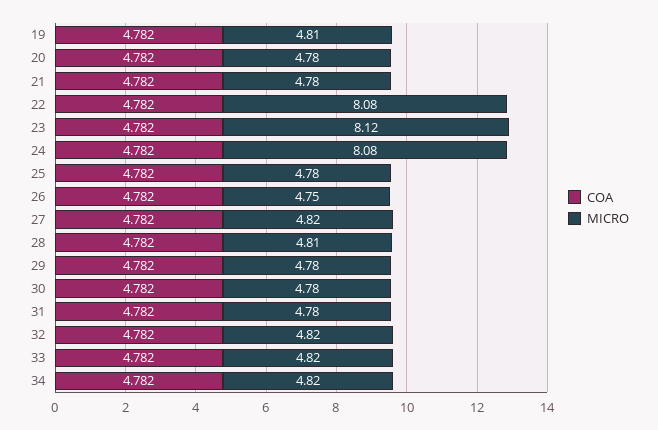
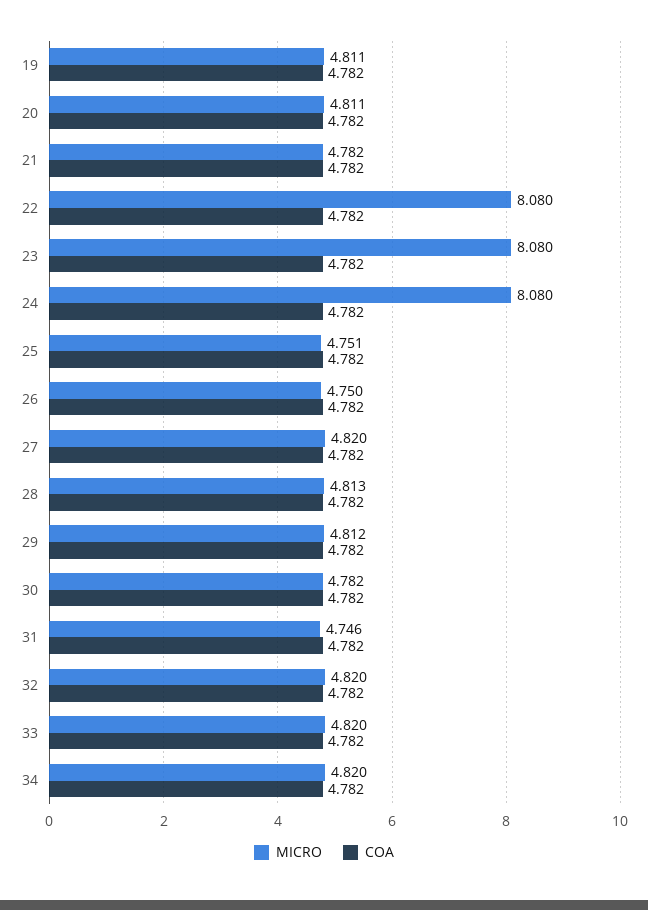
  {
    "COA": {
      "19": 4.782,
      "20": 4.782,
      "21": 4.782,
      "22": 4.782,
      "23": 4.782,
      "24": 4.782,
      "25": 4.782,
      "26": 4.782,
      "27": 4.782,
      "28": 4.782,
      "29": 4.782,
      "30": 4.782,
      "31": 4.782,
      "32": 4.782,
      "33": 4.782,
      "34": 4.782
    },
    "MICRO": {
      "19": 4.811,
-     "20": 4.78,
+     "20": 4.811,
      "21": 4.782,
      "22": 8.08,
-     "23": 8.12,
+     "23": 8.08,
      "24": 8.08,
-     "25": 4.78,
+     "25": 4.751,
      "26": 4.75,
      "27": 4.82,
      "28": 4.813,
-     "29": 4.78,
+     "29": 4.812,
      "30": 4.782,
-     "31": 4.78,
+     "31": 4.746,
      "32": 4.82,
      "33": 4.82,
      "34": 4.82
    }
  }

